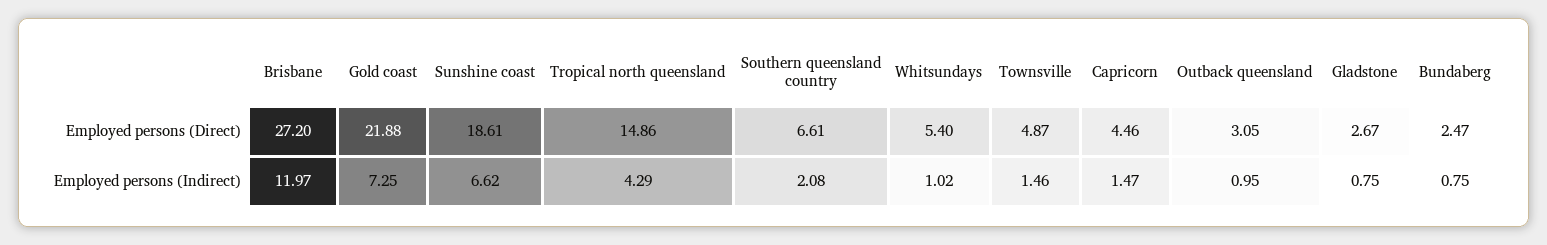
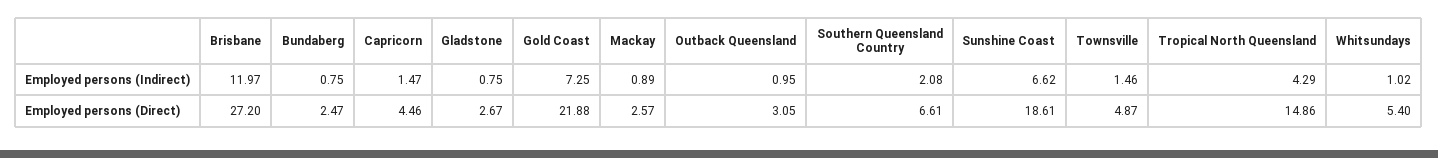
  {
    "Brisbane": {
      "Employed persons (Direct)": 27.2,
      "Employed persons (Indirect)": 11.97
    },
    "Gold coast": {
      "Employed persons (Direct)": 21.88,
      "Employed persons (Indirect)": 7.25
    },
    "Sunshine coast": {
      "Employed persons (Direct)": 18.61,
      "Employed persons (Indirect)": 6.62
    },
    "Tropical north queensland": {
      "Employed persons (Direct)": 14.86,
      "Employed persons (Indirect)": 4.29
    },
    "Southern queensland country": {
      "Employed persons (Direct)": 6.61,
      "Employed persons (Indirect)": 2.08
    },
    "Whitsundays": {
      "Employed persons (Direct)": 5.4,
      "Employed persons (Indirect)": 1.02
    },
    "Townsville": {
      "Employed persons (Direct)": 4.87,
      "Employed persons (Indirect)": 1.46
    },
    "Capricorn": {
      "Employed persons (Direct)": 4.46,
      "Employed persons (Indirect)": 1.47
    },
    "Outback queensland": {
      "Employed persons (Direct)": 3.05,
      "Employed persons (Indirect)": 0.95
    },
    "Gladstone": {
      "Employed persons (Direct)": 2.67,
      "Employed persons (Indirect)": 0.75
    },
    "Bundaberg": {
      "Employed persons (Direct)": 2.47,
      "Employed persons (Indirect)": 0.75
-   }
+   },
+   "Mackay": {
+     "Employed persons (Indirect)": 0.89,
+     "Employed persons (Direct)": 2.57
+   }
  }

